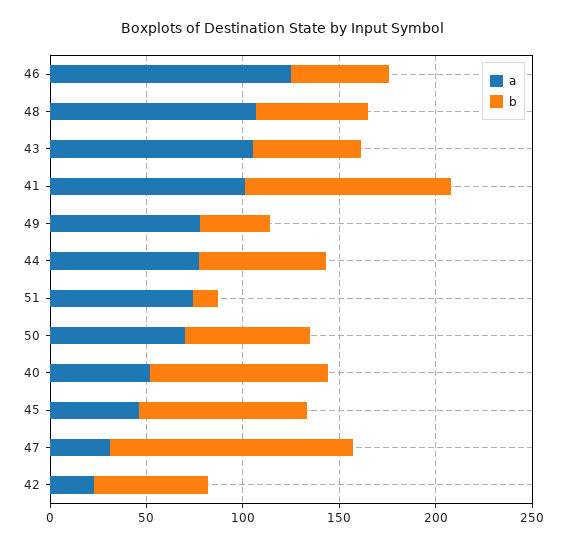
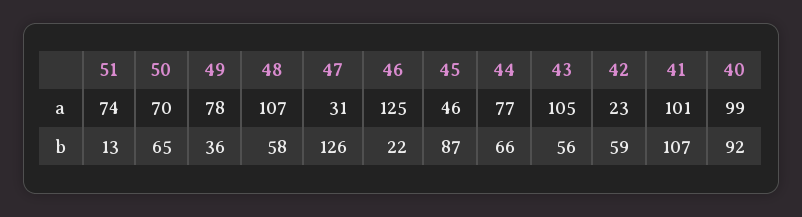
  {
    "a": {
      "46": 125,
      "48": 107,
      "43": 105,
      "41": 101,
      "49": 78,
      "44": 77,
      "51": 74,
      "50": 70,
-     "40": 50,
+     "40": 99,
      "45": 46,
      "47": 31,
      "42": 23
    },
    "b": {
-     "46": 50,
+     "46": 22,
      "48": 58,
      "43": 56,
      "41": 107,
      "49": 36,
      "44": 66,
      "51": 13,
      "50": 65,
      "40": 92,
      "45": 87,
      "47": 126,
      "42": 59
    }
  }

